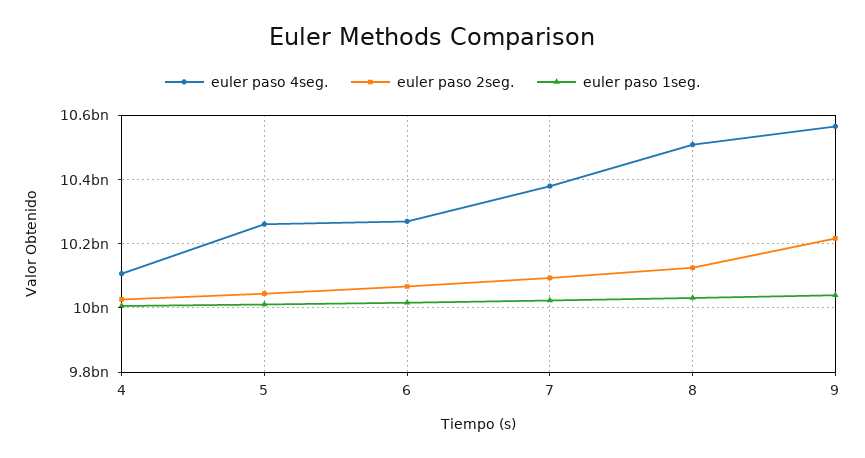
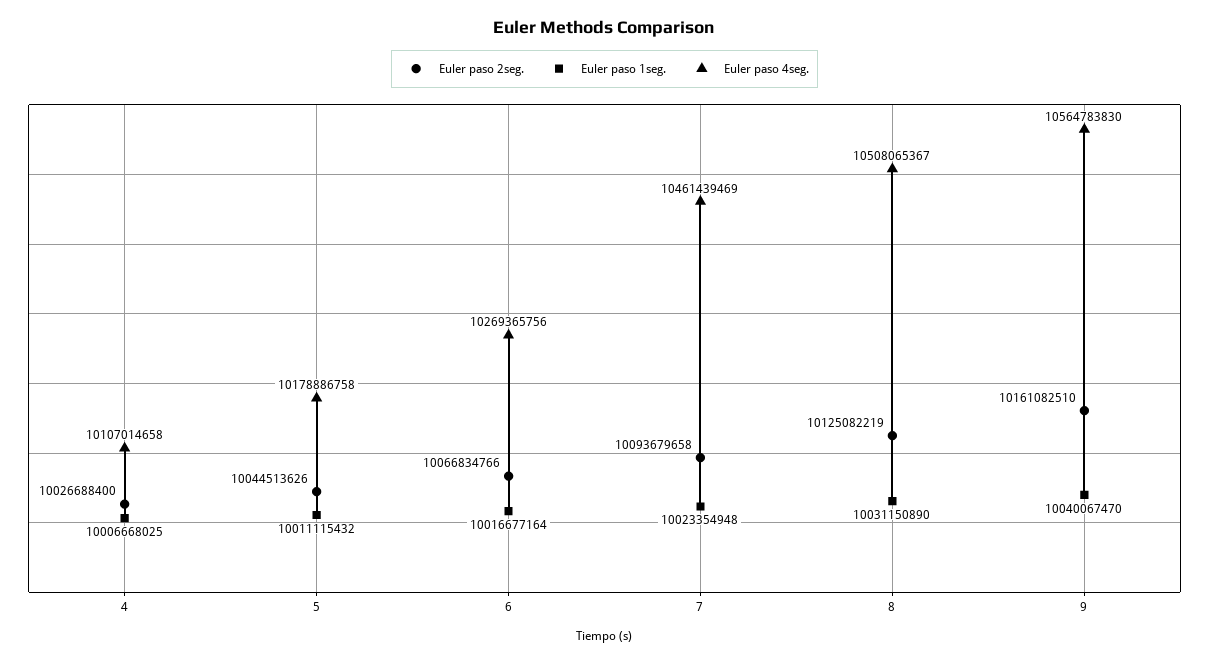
  {
    "euler paso 4seg.": {
      "4": 10107014658,
-     "5": 10260000000,
+     "5": 10178886758,
      "6": 10269365756,
-     "7": 10380000000,
+     "7": 10461439469,
      "8": 10508065367,
      "9": 10564783830
    },
    "euler paso 2seg.": {
      "4": 10026688400,
      "5": 10044513626,
      "6": 10066834766,
      "7": 10093679658,
      "8": 10125082219,
-     "9": 10220000000
+     "9": 10161082510
    },
    "euler paso 1seg.": {
      "4": 10006668025,
      "5": 10011115432,
      "6": 10016677164,
      "7": 10023354948,
      "8": 10031150890,
      "9": 10040067470
    }
  }

